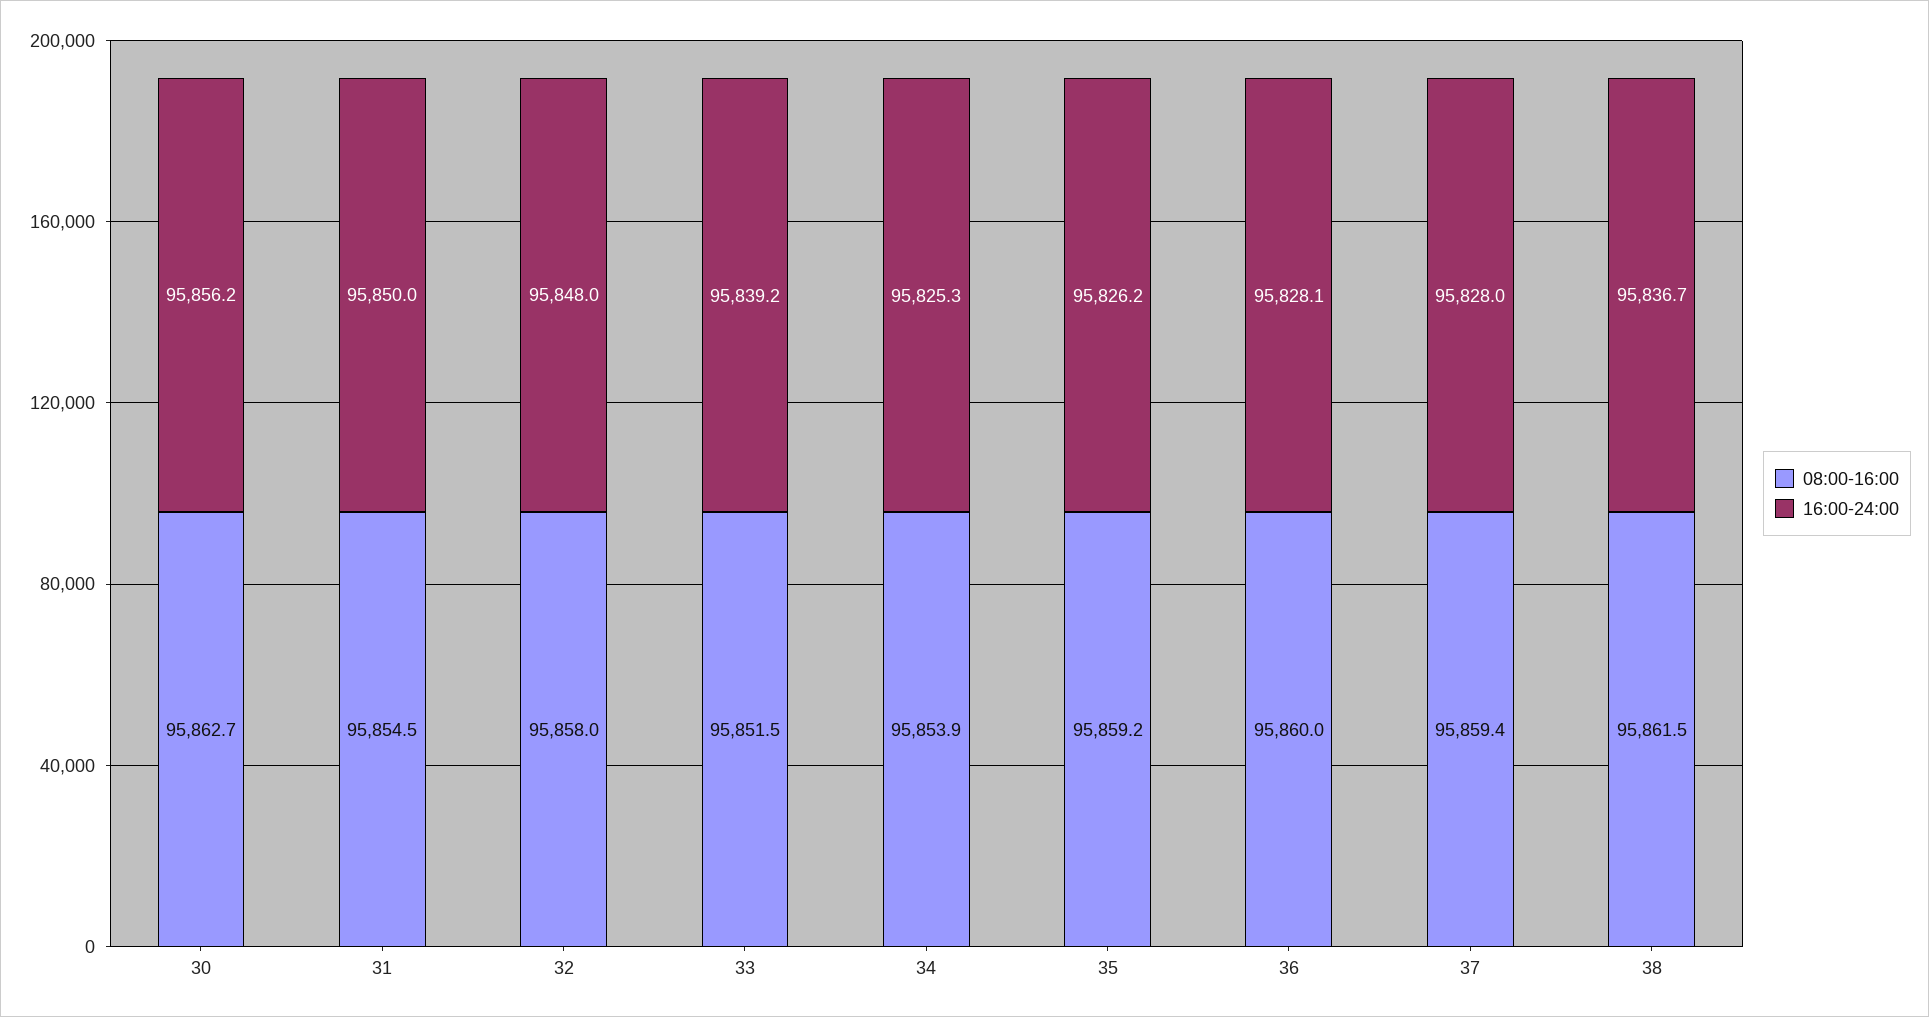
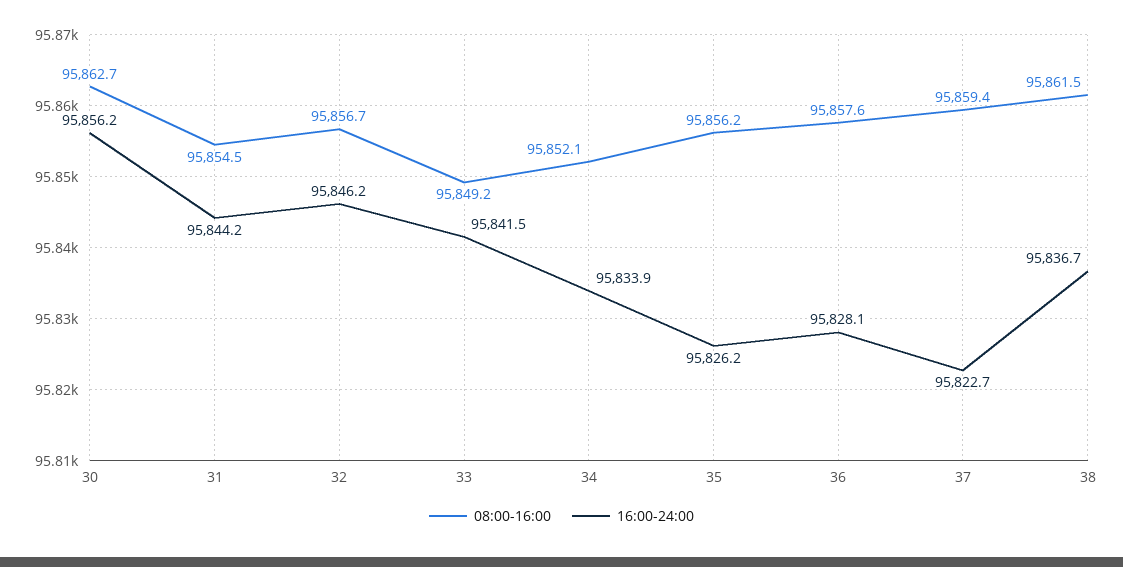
  {
    "08:00-16:00": {
      "30": 95862.7,
      "31": 95854.5,
-     "32": 95858,
+     "32": 95856.7,
-     "33": 95851.5,
+     "33": 95849.2,
-     "34": 95853.9,
+     "34": 95852.1,
-     "35": 95859.2,
+     "35": 95856.2,
-     "36": 95860,
+     "36": 95857.6,
      "37": 95859.4,
      "38": 95861.5
    },
    "16:00-24:00": {
      "30": 95856.2,
-     "31": 95850,
+     "31": 95844.2,
-     "32": 95848,
+     "32": 95846.2,
-     "33": 95839.2,
+     "33": 95841.5,
-     "34": 95825.3,
+     "34": 95833.9,
      "35": 95826.2,
      "36": 95828.1,
-     "37": 95828,
+     "37": 95822.7,
      "38": 95836.7
    }
  }

